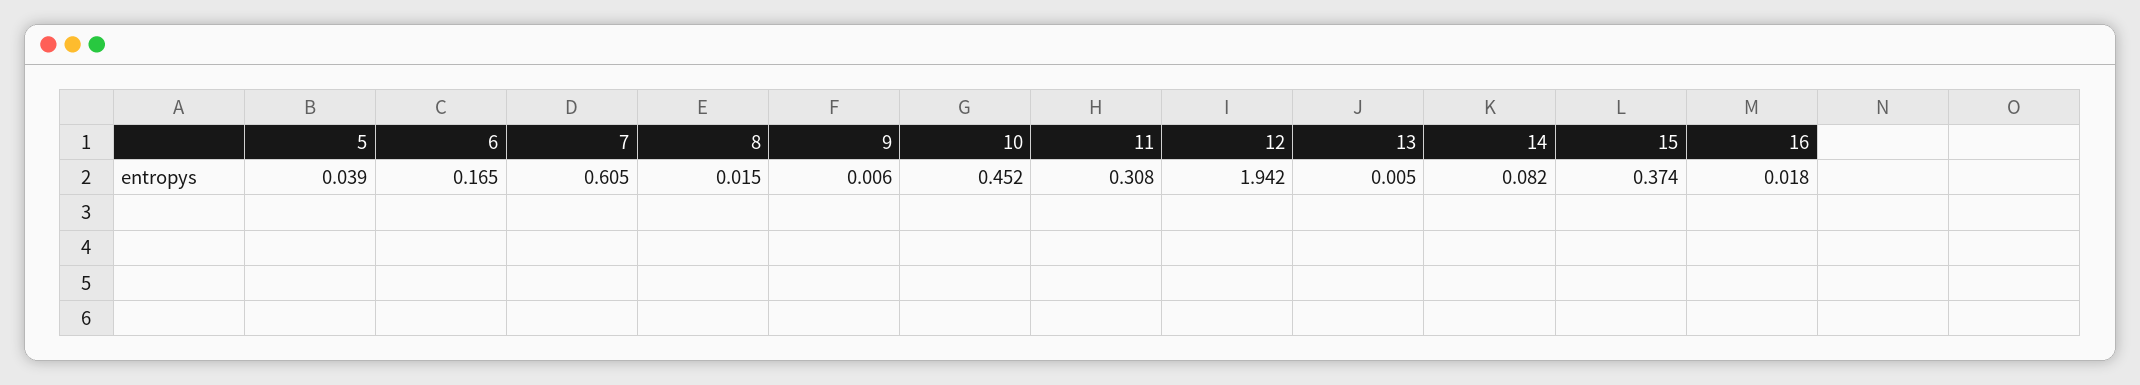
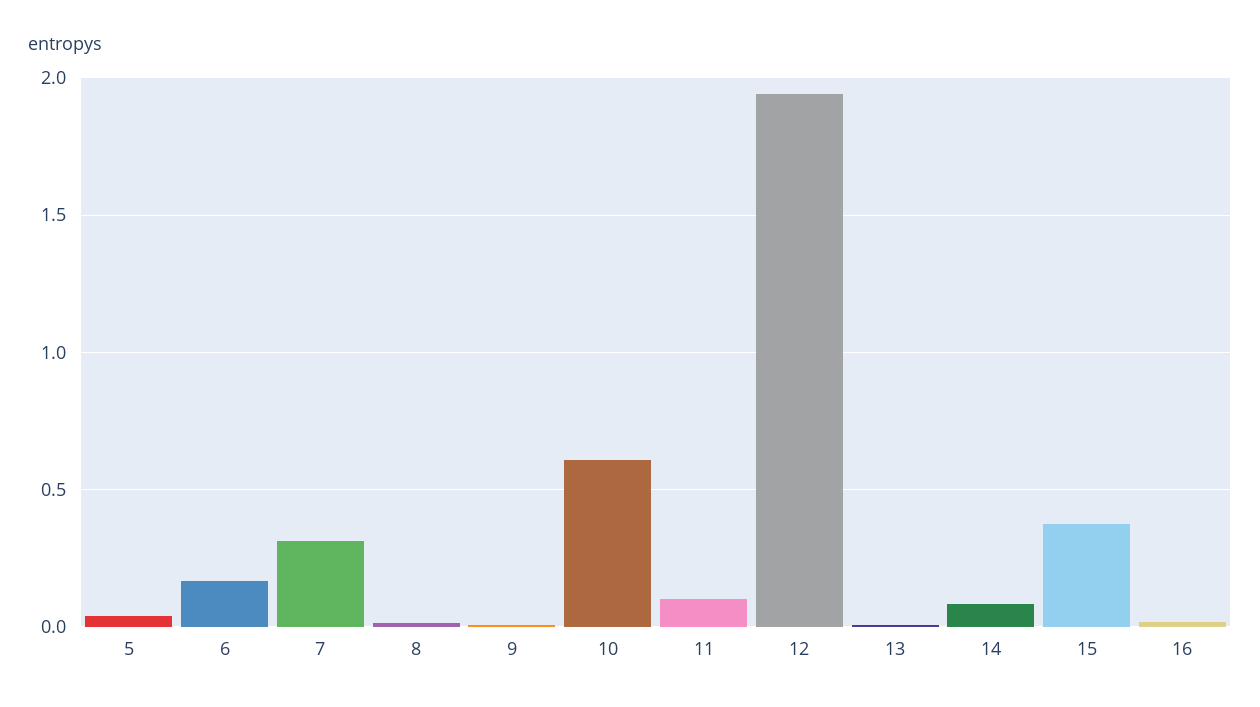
  {
    "5": 0.039,
    "6": 0.165,
-   "7": 0.605,
+   "7": 0.3,
    "8": 0.015,
    "9": 0.006,
-   "10": 0.452,
+   "10": 0.6,
-   "11": 0.308,
+   "11": 0.1,
    "12": 1.942,
    "13": 0.005,
    "14": 0.082,
    "15": 0.374,
    "16": 0.018
  }

